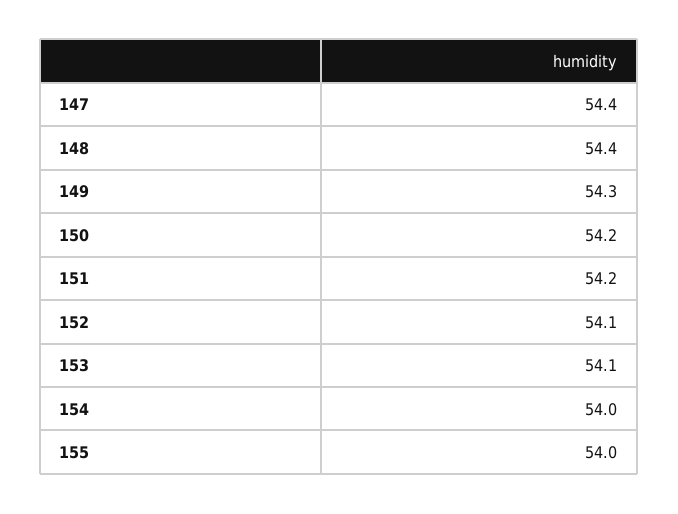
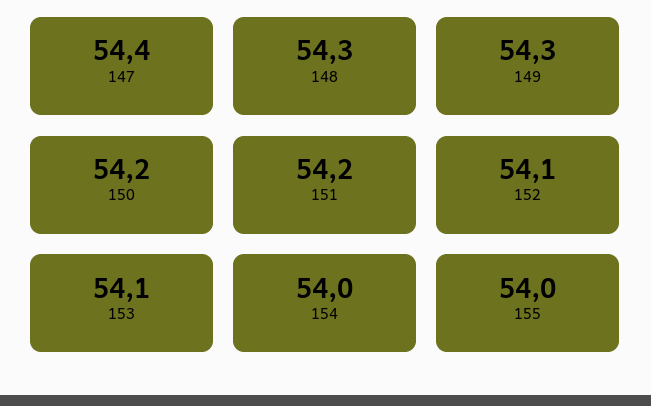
  {
    "147": 54.4,
-   "148": 54.4,
+   "148": 54.3,
    "149": 54.3,
    "150": 54.2,
    "151": 54.2,
    "152": 54.1,
    "153": 54.1,
    "154": 54,
    "155": 54
  }

